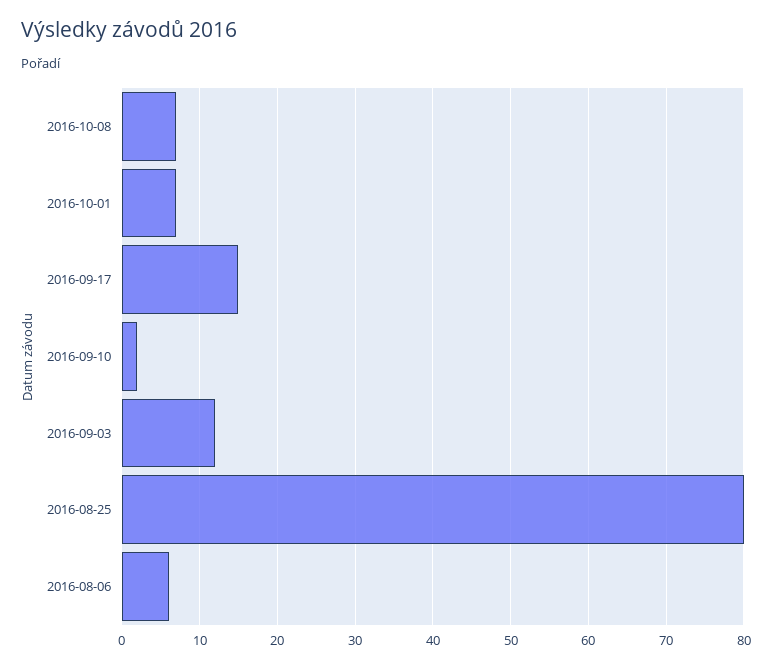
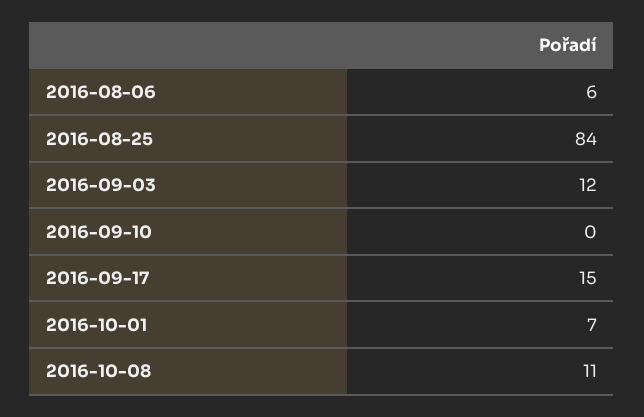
  {
-   "2016-10-08": 7,
+   "2016-10-08": 11,
    "2016-10-01": 7,
    "2016-09-17": 15,
-   "2016-09-10": 2,
+   "2016-09-10": 0,
    "2016-09-03": 12,
-   "2016-08-25": 80,
+   "2016-08-25": 84,
    "2016-08-06": 6
  }

